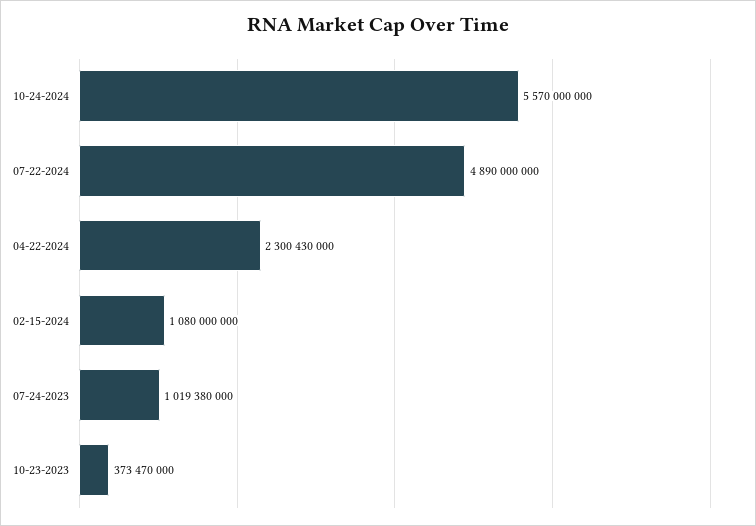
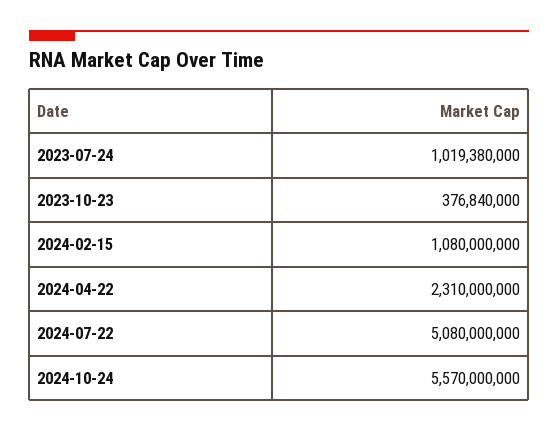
  {
    "10-24-2024": 5570000000,
-   "07-22-2024": 4890000000,
+   "07-22-2024": 5080000000,
-   "04-22-2024": 2300430000,
+   "04-22-2024": 2310000000,
    "02-15-2024": 1080000000,
    "07-24-2023": 1019380000,
-   "10-23-2023": 373470000
+   "10-23-2023": 376840000
  }

